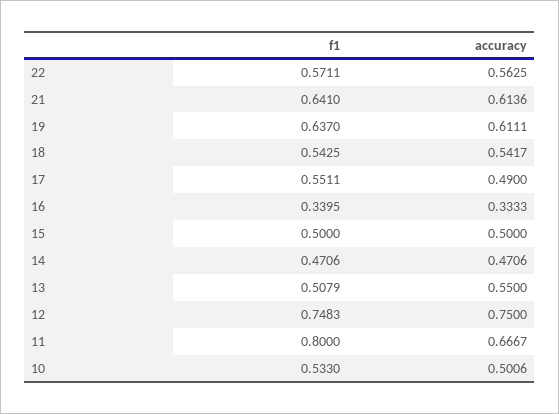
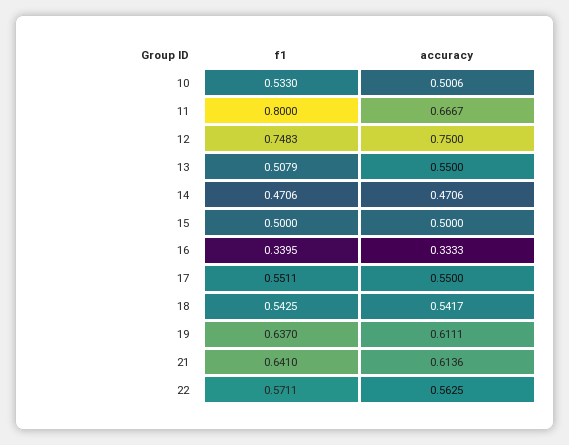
  {
    "f1": {
      "22": 0.5711,
      "21": 0.641,
      "19": 0.637,
      "18": 0.5425,
      "17": 0.5511,
      "16": 0.3395,
      "15": 0.5,
      "14": 0.4706,
      "13": 0.5079,
      "12": 0.7483,
      "11": 0.8,
      "10": 0.533
    },
    "accuracy": {
      "22": 0.5625,
      "21": 0.6136,
      "19": 0.6111,
      "18": 0.5417,
-     "17": 0.49,
+     "17": 0.55,
      "16": 0.3333,
      "15": 0.5,
      "14": 0.4706,
      "13": 0.55,
      "12": 0.75,
      "11": 0.6667,
      "10": 0.5006
    }
  }

